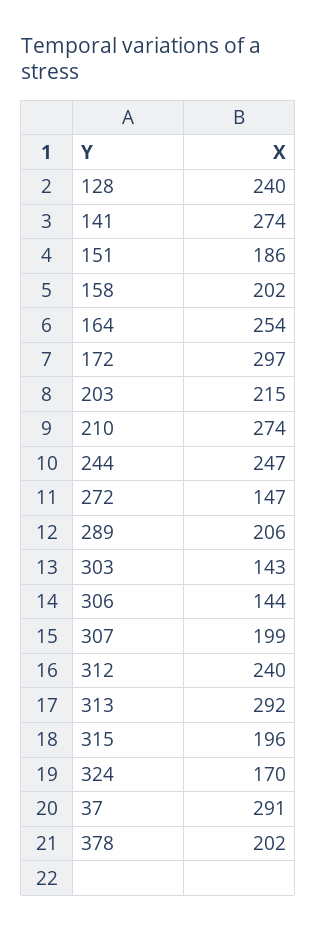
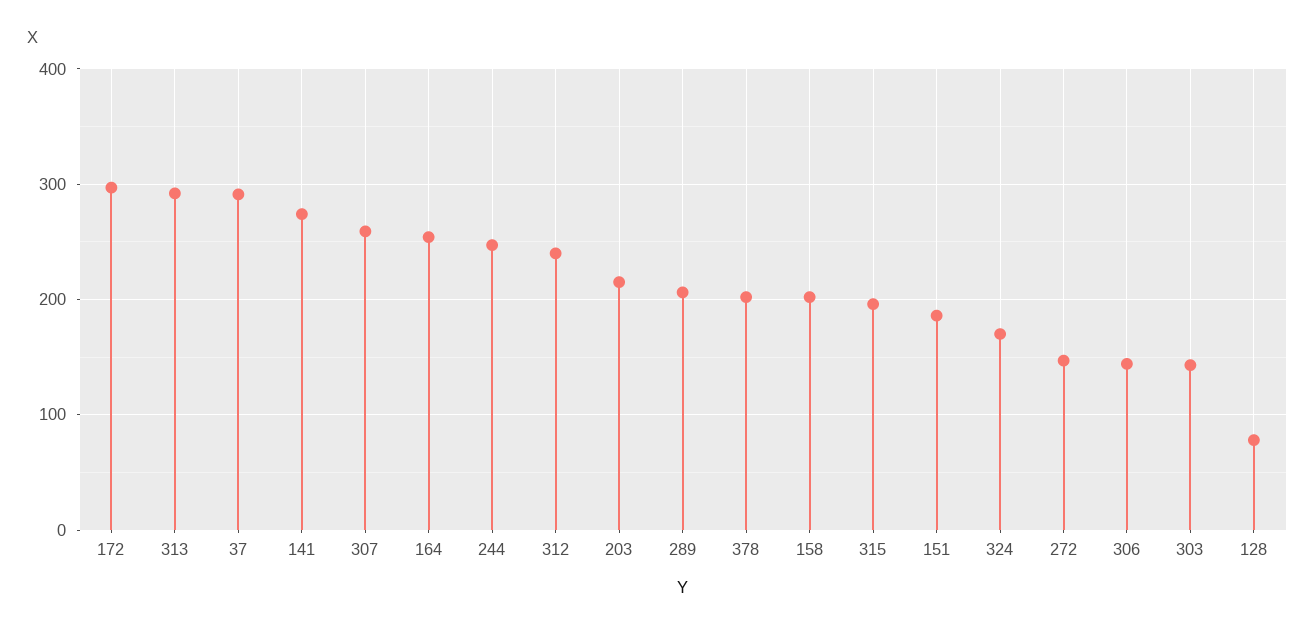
  {
-   "128": 240,
+   "128": 80,
    "141": 274,
    "151": 186,
    "158": 202,
    "164": 254,
    "172": 297,
    "203": 215,
-   "210": 274,
    "244": 247,
    "272": 147,
    "289": 206,
    "303": 143,
    "306": 144,
-   "307": 199,
+   "307": 260,
    "312": 240,
    "313": 292,
    "315": 196,
    "324": 170,
    "37": 291,
    "378": 202
  }

